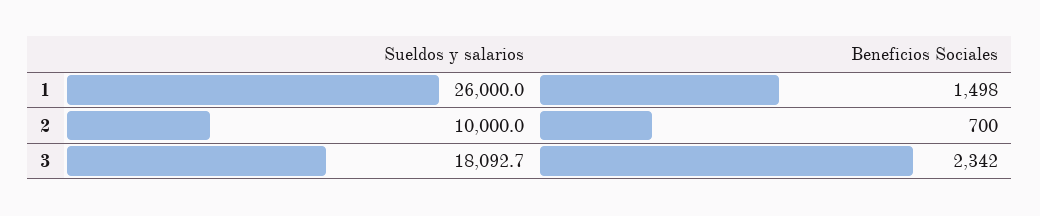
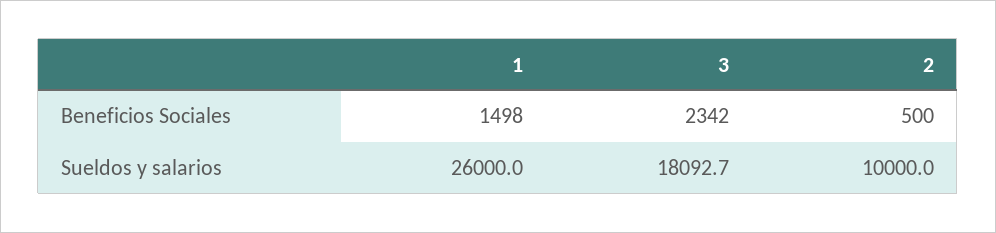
  {
    "Sueldos y salarios": {
      "1": 26000,
      "2": 10000,
      "3": 18092.7
    },
    "Beneficios Sociales": {
      "1": 1498,
-     "2": 700,
+     "2": 500,
      "3": 2342
    }
  }

